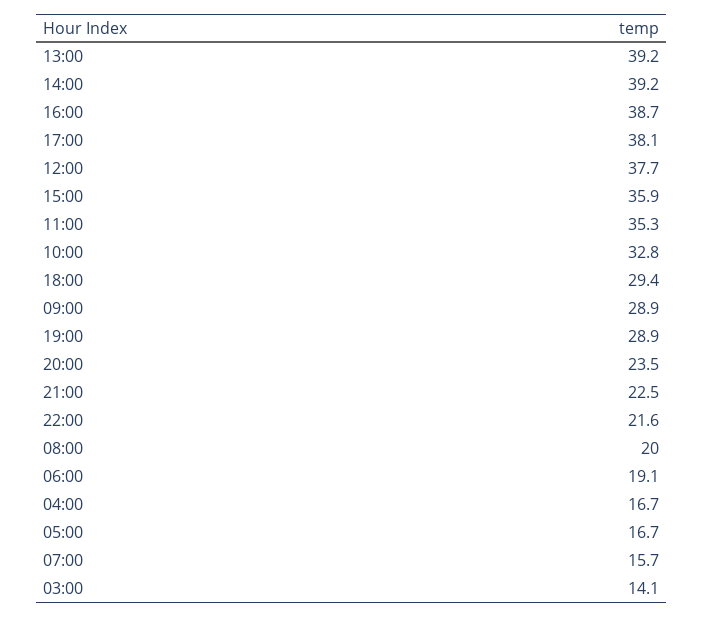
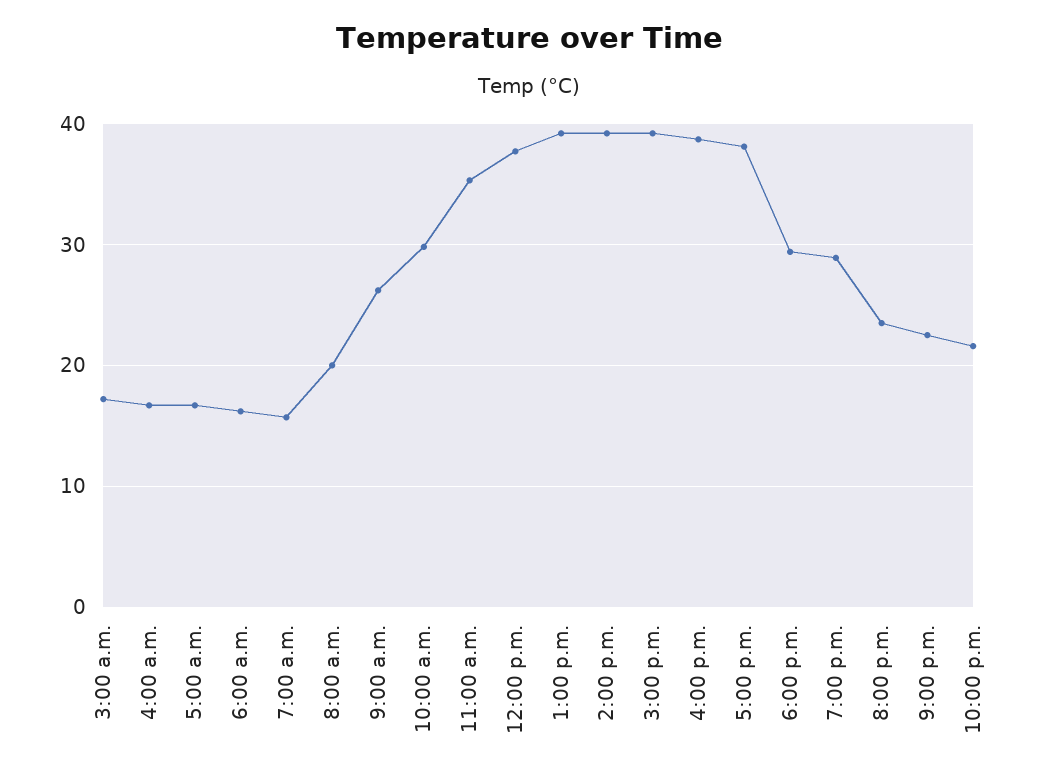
  {
    "13:00": 39.2,
    "14:00": 39.2,
    "16:00": 38.7,
    "17:00": 38.1,
    "12:00": 37.7,
-   "15:00": 35.9,
+   "15:00": 39,
    "11:00": 35.3,
-   "10:00": 32.8,
+   "10:00": 30,
    "18:00": 29.4,
-   "09:00": 28.9,
+   "09:00": 26,
    "19:00": 28.9,
    "20:00": 23.5,
    "21:00": 22.5,
    "22:00": 21.6,
    "08:00": 20,
-   "06:00": 19.1,
+   "06:00": 16,
    "04:00": 16.7,
    "05:00": 16.7,
    "07:00": 15.7,
-   "03:00": 14.1
+   "03:00": 17
  }

